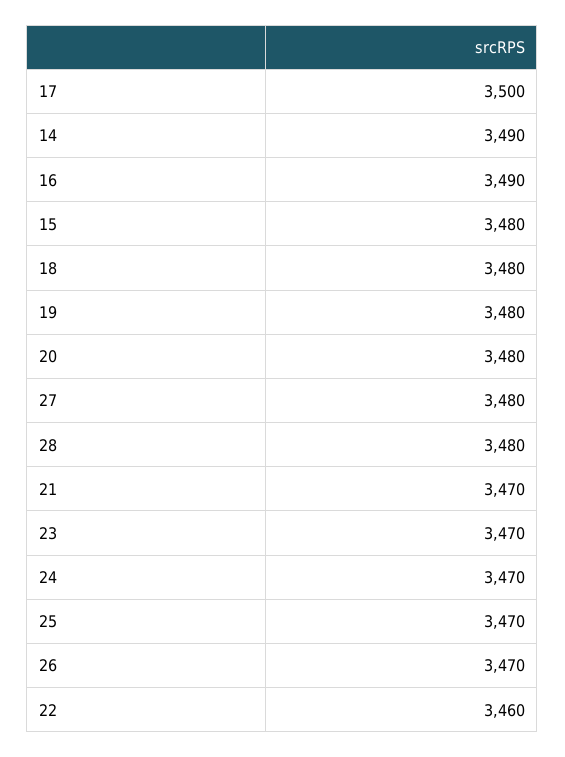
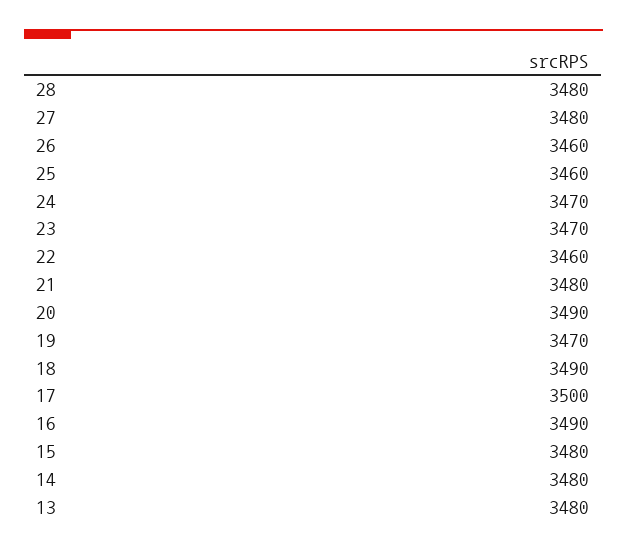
  {
    "17": 3500,
-   "14": 3490,
+   "14": 3480,
    "16": 3490,
    "15": 3480,
-   "18": 3480,
+   "18": 3490,
-   "19": 3480,
+   "19": 3470,
-   "20": 3480,
+   "20": 3490,
    "27": 3480,
    "28": 3480,
-   "21": 3470,
+   "21": 3480,
    "23": 3470,
    "24": 3470,
-   "25": 3470,
+   "25": 3460,
-   "26": 3470,
+   "26": 3460,
-   "22": 3460
+   "22": 3460,
+   "13": 3480
  }

